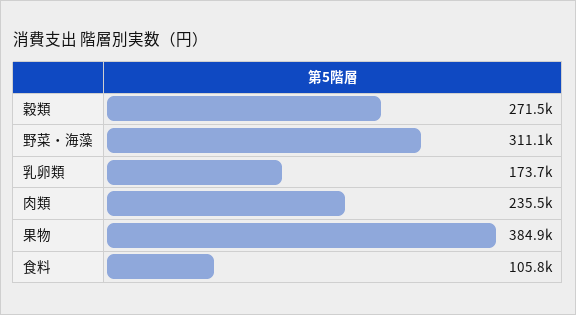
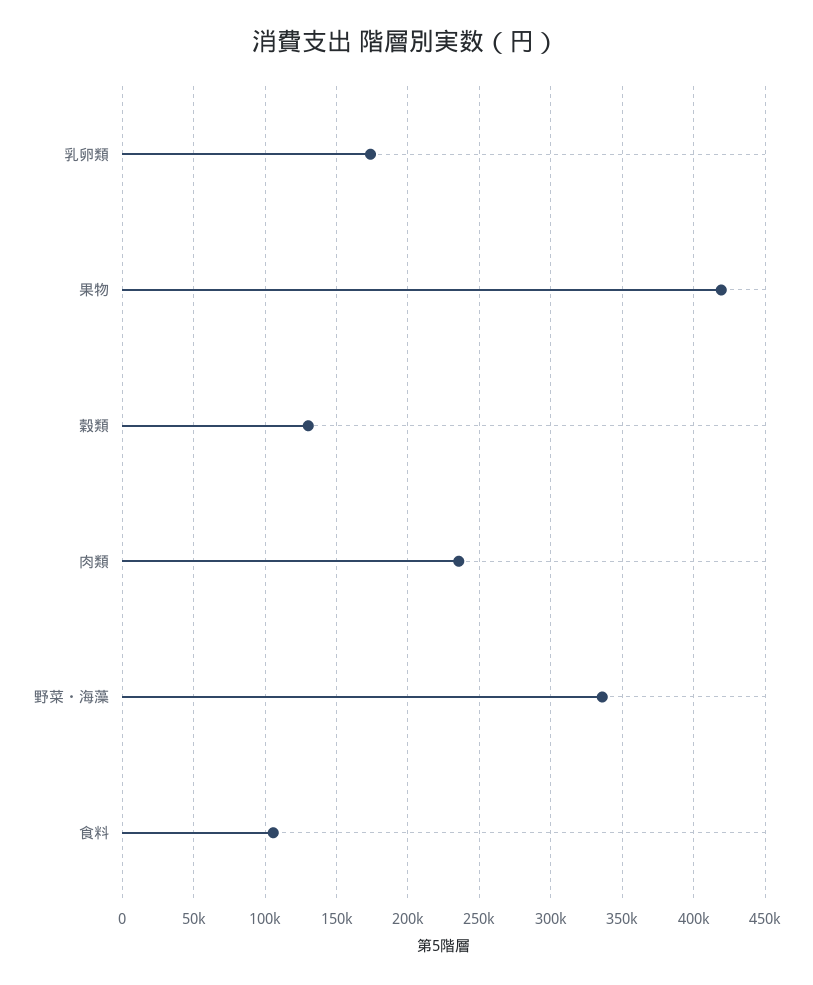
  {
-   "穀類": 271500,
+   "穀類": 130000,
-   "野菜・海藻": 311100,
+   "野菜・海藻": 335000,
    "乳卵類": 173700,
    "肉類": 235500,
-   "果物": 384900,
+   "果物": 420000,
    "食料": 105800
  }

